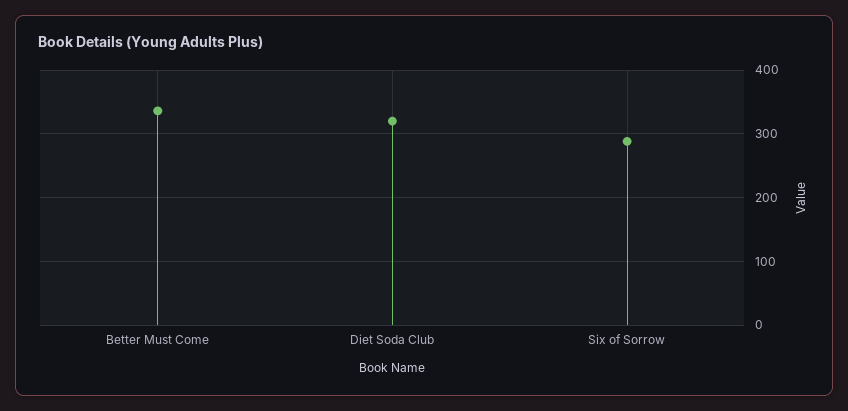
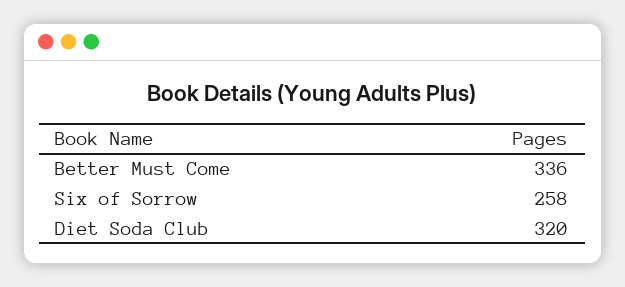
  {
    "Better Must Come": 336,
    "Diet Soda Club": 320,
-   "Six of Sorrow": 290
+   "Six of Sorrow": 258
  }

